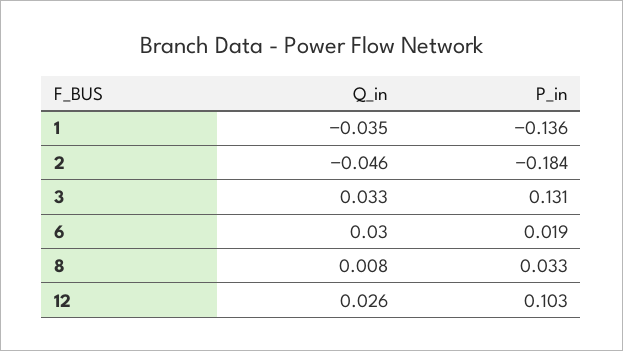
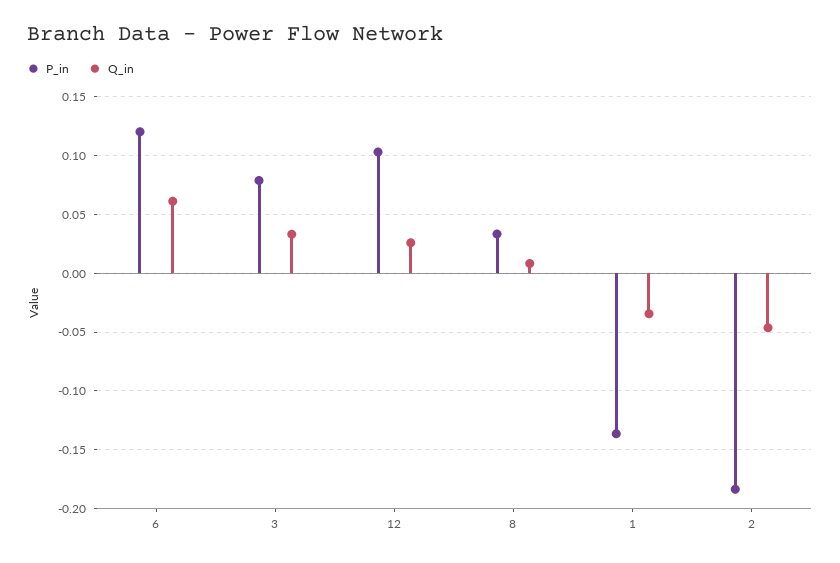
  {
    "Q_in": {
      "1": -0.035,
      "2": -0.046,
      "3": 0.033,
-     "6": 0.03,
+     "6": 0.06,
      "8": 0.008,
      "12": 0.026
    },
    "P_in": {
      "1": -0.136,
      "2": -0.184,
-     "3": 0.131,
+     "3": 0.08,
-     "6": 0.019,
+     "6": 0.12,
      "8": 0.033,
      "12": 0.103
    }
  }

